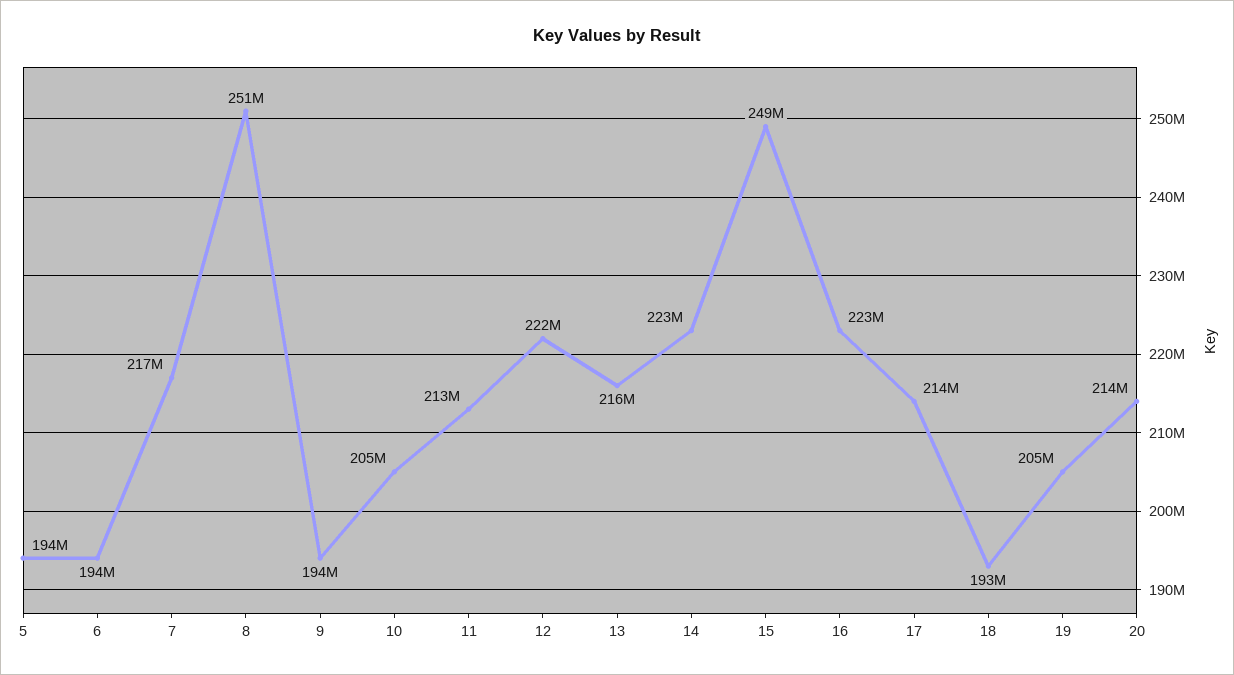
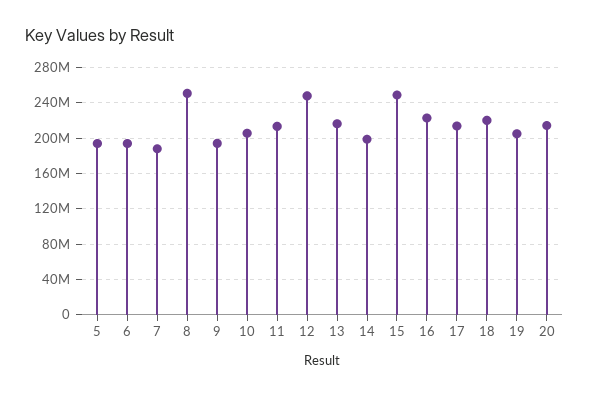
  {
    "5": 194000000,
    "6": 194000000,
-   "7": 217000000,
+   "7": 190000000,
    "8": 251000000,
    "9": 194000000,
    "10": 205000000,
    "11": 213000000,
-   "12": 222000000,
+   "12": 250000000,
    "13": 216000000,
-   "14": 223000000,
+   "14": 200000000,
    "15": 249000000,
    "16": 223000000,
    "17": 214000000,
-   "18": 193000000,
+   "18": 220000000,
    "19": 205000000,
    "20": 214000000
  }

